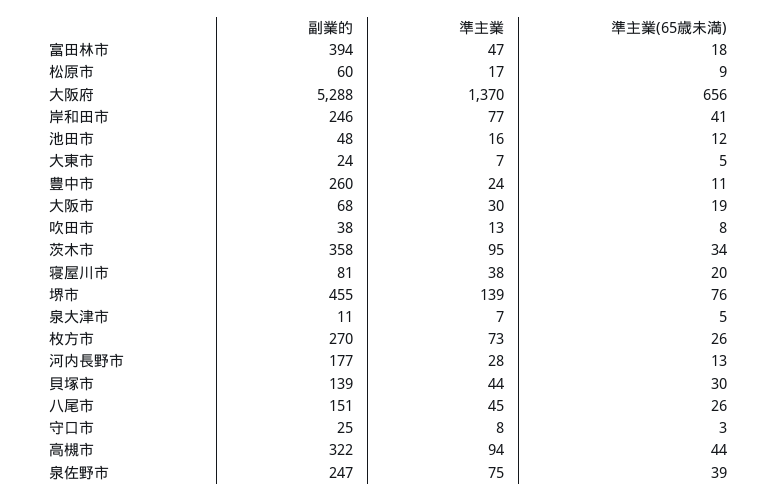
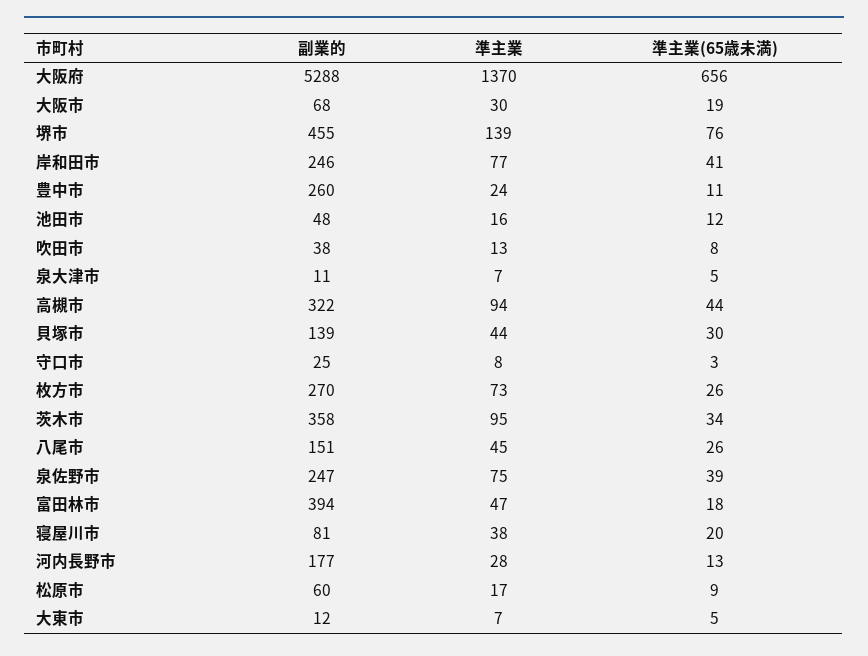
  {
    "副業的": {
      "富田林市": 394,
      "松原市": 60,
      "大阪府": 5288,
      "岸和田市": 246,
      "池田市": 48,
-     "大東市": 24,
+     "大東市": 12,
      "豊中市": 260,
      "大阪市": 68,
      "吹田市": 38,
      "茨木市": 358,
      "寝屋川市": 81,
      "堺市": 455,
      "泉大津市": 11,
      "枚方市": 270,
      "河内長野市": 177,
      "貝塚市": 139,
      "八尾市": 151,
      "守口市": 25,
      "高槻市": 322,
      "泉佐野市": 247
    },
    "準主業": {
      "富田林市": 47,
      "松原市": 17,
      "大阪府": 1370,
      "岸和田市": 77,
      "池田市": 16,
      "大東市": 7,
      "豊中市": 24,
      "大阪市": 30,
      "吹田市": 13,
      "茨木市": 95,
      "寝屋川市": 38,
      "堺市": 139,
      "泉大津市": 7,
      "枚方市": 73,
      "河内長野市": 28,
      "貝塚市": 44,
      "八尾市": 45,
      "守口市": 8,
      "高槻市": 94,
      "泉佐野市": 75
    },
    "準主業(65歳未満)": {
      "富田林市": 18,
      "松原市": 9,
      "大阪府": 656,
      "岸和田市": 41,
      "池田市": 12,
      "大東市": 5,
      "豊中市": 11,
      "大阪市": 19,
      "吹田市": 8,
      "茨木市": 34,
      "寝屋川市": 20,
      "堺市": 76,
      "泉大津市": 5,
      "枚方市": 26,
      "河内長野市": 13,
      "貝塚市": 30,
      "八尾市": 26,
      "守口市": 3,
      "高槻市": 44,
      "泉佐野市": 39
    }
  }

